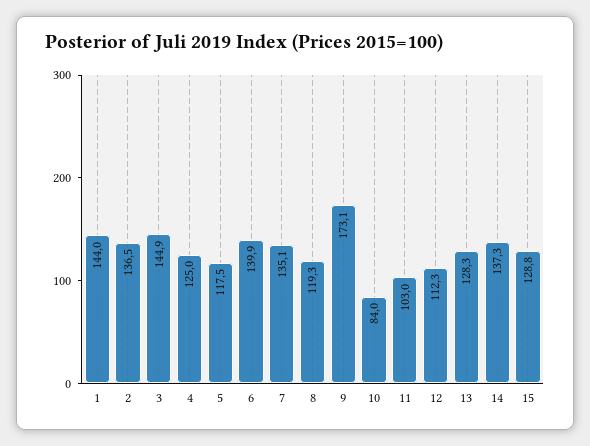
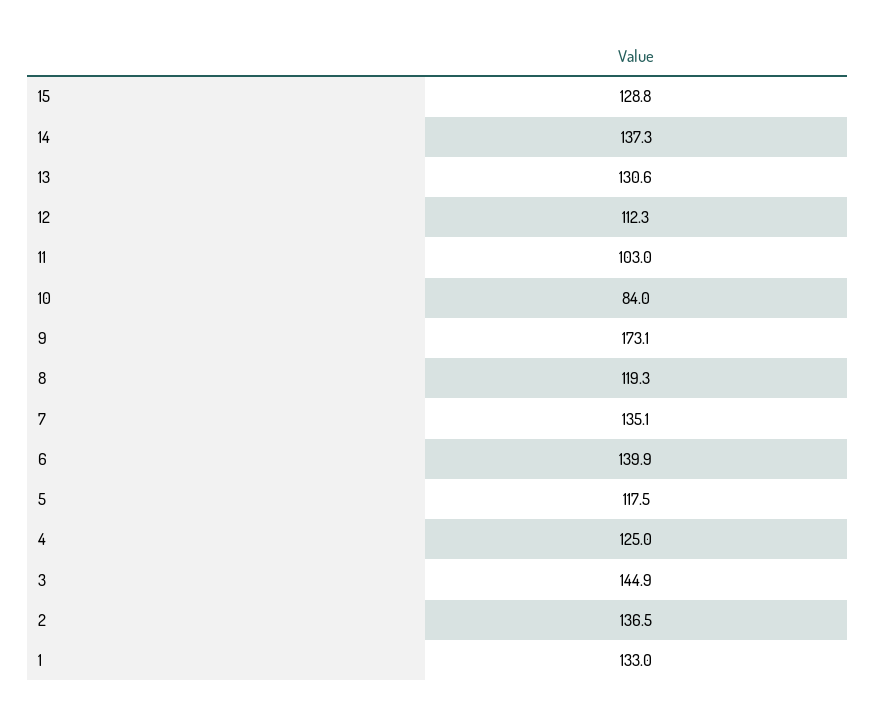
  {
-   "1": 144,
+   "1": 133,
    "2": 136.5,
    "3": 144.9,
    "4": 125,
    "5": 117.5,
    "6": 139.9,
    "7": 135.1,
    "8": 119.3,
    "9": 173.1,
    "10": 84,
    "11": 103,
    "12": 112.3,
-   "13": 128.3,
+   "13": 130.6,
    "14": 137.3,
    "15": 128.8
  }

